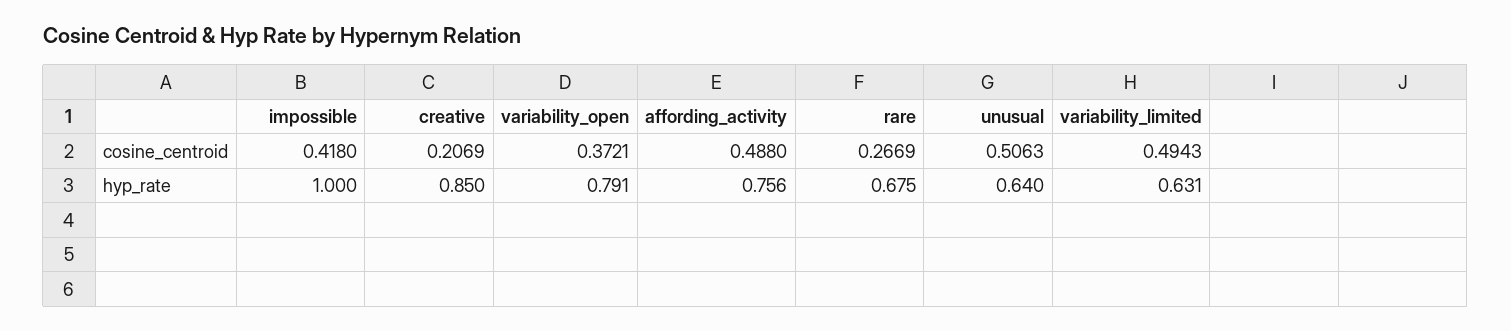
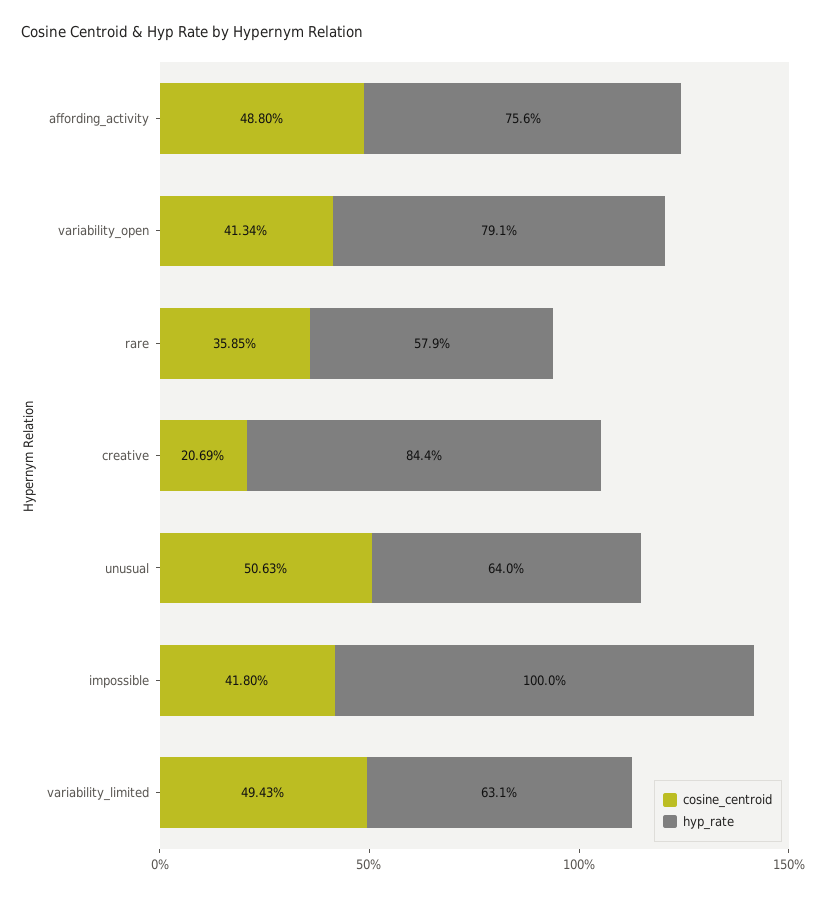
  {
    "cosine_centroid": {
      "impossible": 0.418,
      "creative": 0.2069,
-     "variability_open": 0.3721,
+     "variability_open": 0.4134,
      "affording_activity": 0.488,
-     "rare": 0.2669,
+     "rare": 0.3585,
      "unusual": 0.5063,
      "variability_limited": 0.4943
    },
    "hyp_rate": {
      "impossible": 1,
-     "creative": 0.85,
+     "creative": 0.844,
      "variability_open": 0.791,
      "affording_activity": 0.756,
-     "rare": 0.675,
+     "rare": 0.579,
      "unusual": 0.64,
      "variability_limited": 0.631
    }
  }

